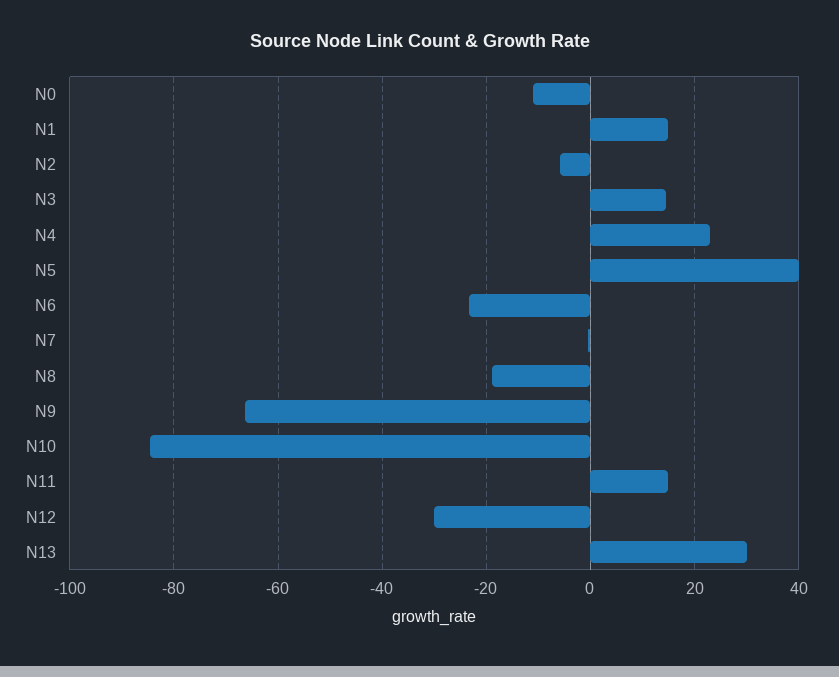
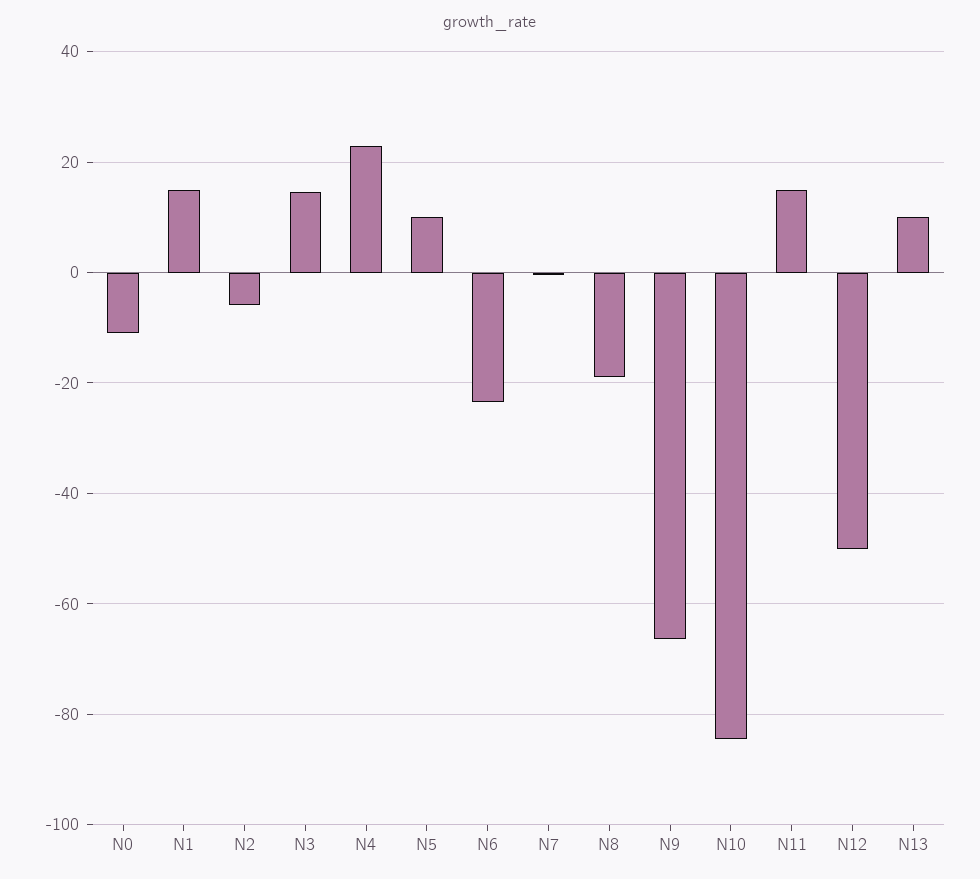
  {
    "N0": -12,
    "N1": 14,
    "N2": -6,
    "N3": 14,
    "N4": 22,
-   "N5": 40,
+   "N5": 10,
    "N6": -24,
    "N7": 0,
    "N8": -18,
    "N9": -66,
    "N10": -84,
    "N11": 16,
-   "N12": -30,
+   "N12": -50,
-   "N13": 30
+   "N13": 10
  }

